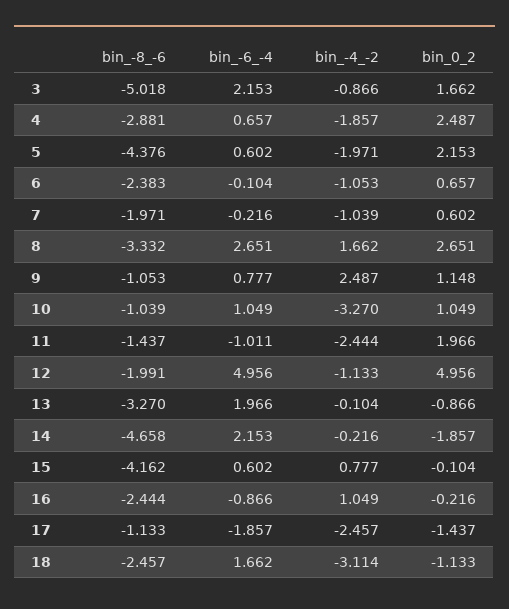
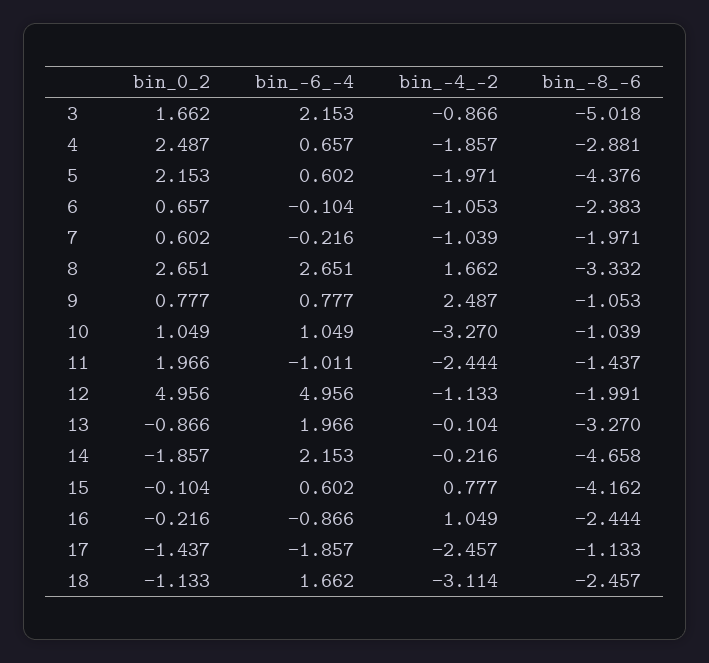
  {
    "bin_-8_-6": {
      "3": -5.018,
      "4": -2.881,
      "5": -4.376,
      "6": -2.383,
      "7": -1.971,
      "8": -3.332,
      "9": -1.053,
      "10": -1.039,
      "11": -1.437,
      "12": -1.991,
      "13": -3.27,
      "14": -4.658,
      "15": -4.162,
      "16": -2.444,
      "17": -1.133,
      "18": -2.457
    },
    "bin_-6_-4": {
      "3": 2.153,
      "4": 0.657,
      "5": 0.602,
      "6": -0.104,
      "7": -0.216,
      "8": 2.651,
      "9": 0.777,
      "10": 1.049,
      "11": -1.011,
      "12": 4.956,
      "13": 1.966,
      "14": 2.153,
      "15": 0.602,
      "16": -0.866,
      "17": -1.857,
      "18": 1.662
    },
    "bin_-4_-2": {
      "3": -0.866,
      "4": -1.857,
      "5": -1.971,
      "6": -1.053,
      "7": -1.039,
      "8": 1.662,
      "9": 2.487,
      "10": -3.27,
      "11": -2.444,
      "12": -1.133,
      "13": -0.104,
      "14": -0.216,
      "15": 0.777,
      "16": 1.049,
      "17": -2.457,
      "18": -3.114
    },
    "bin_0_2": {
      "3": 1.662,
      "4": 2.487,
      "5": 2.153,
      "6": 0.657,
      "7": 0.602,
      "8": 2.651,
-     "9": 1.148,
+     "9": 0.777,
      "10": 1.049,
      "11": 1.966,
      "12": 4.956,
      "13": -0.866,
      "14": -1.857,
      "15": -0.104,
      "16": -0.216,
      "17": -1.437,
      "18": -1.133
    }
  }

